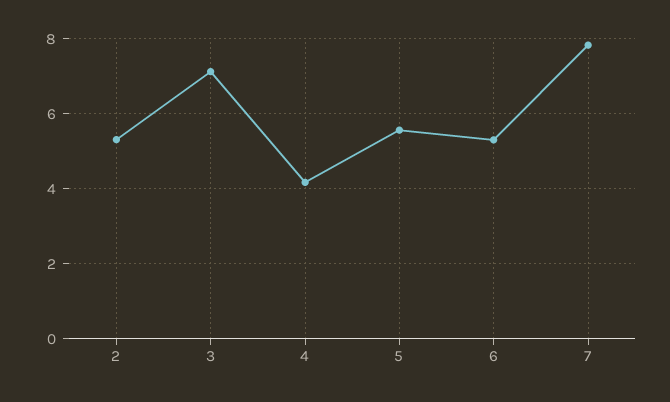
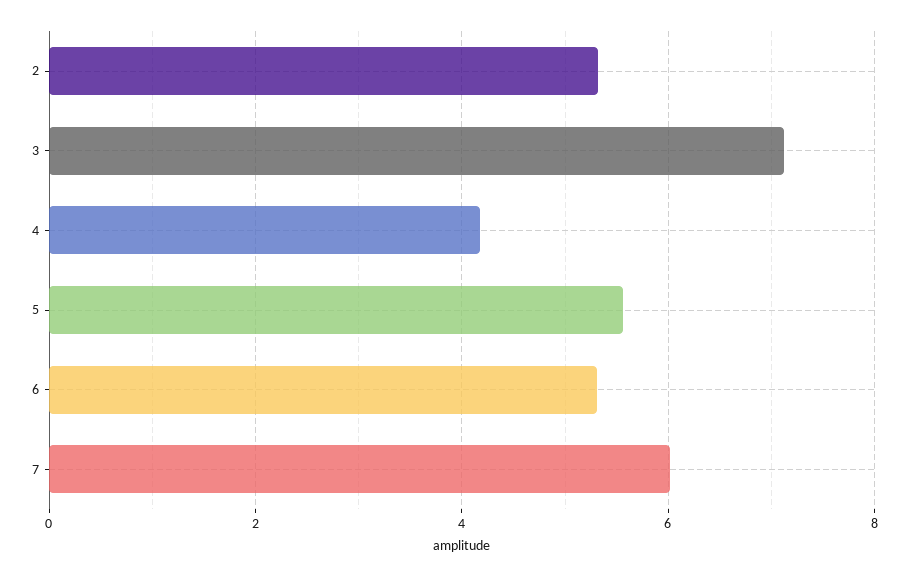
  {
    "2": 5.4,
    "3": 7.2,
    "4": 4.2,
    "5": 5.6,
    "6": 5.4,
-   "7": 7.8
+   "7": 6
  }

